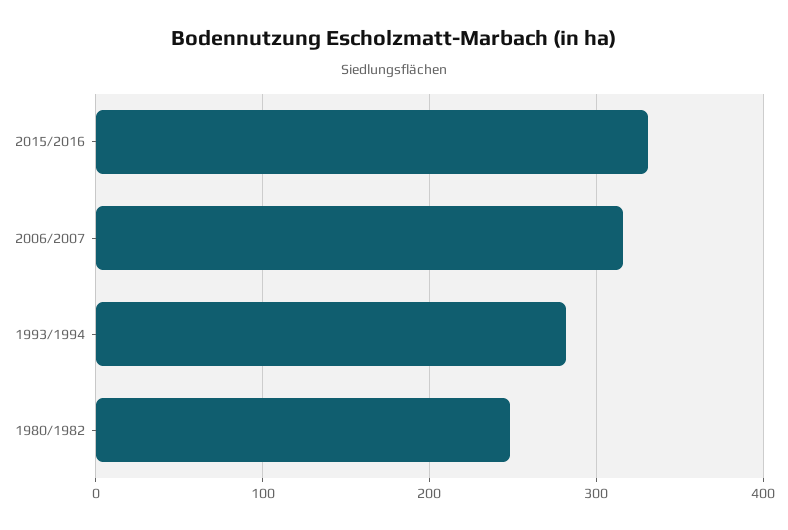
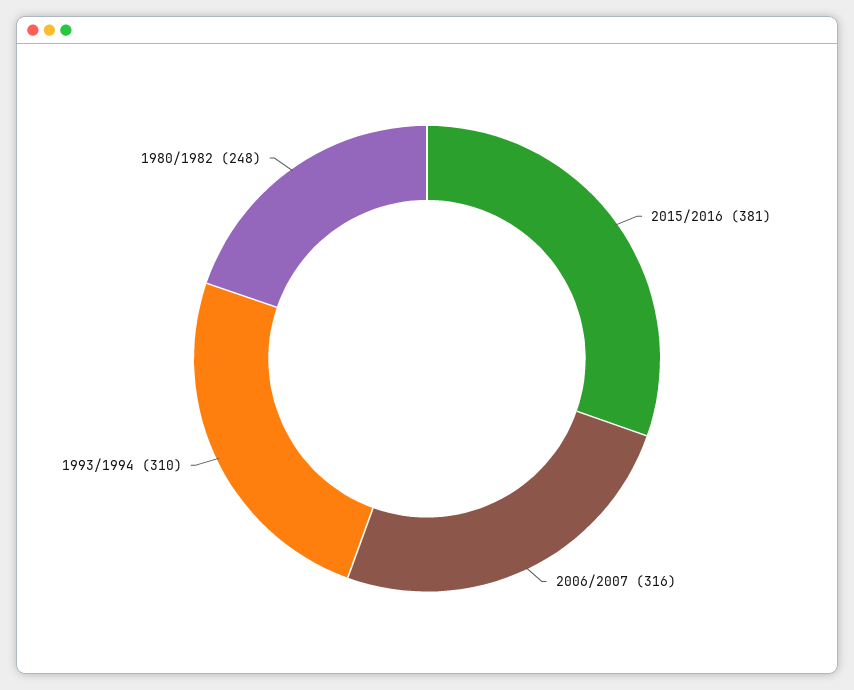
  {
-   "2015/2016": 330,
+   "2015/2016": 381,
    "2006/2007": 316,
-   "1993/1994": 280,
+   "1993/1994": 310,
    "1980/1982": 248
  }

